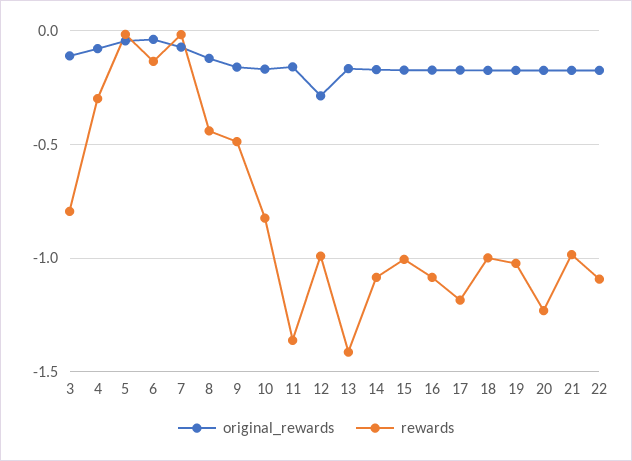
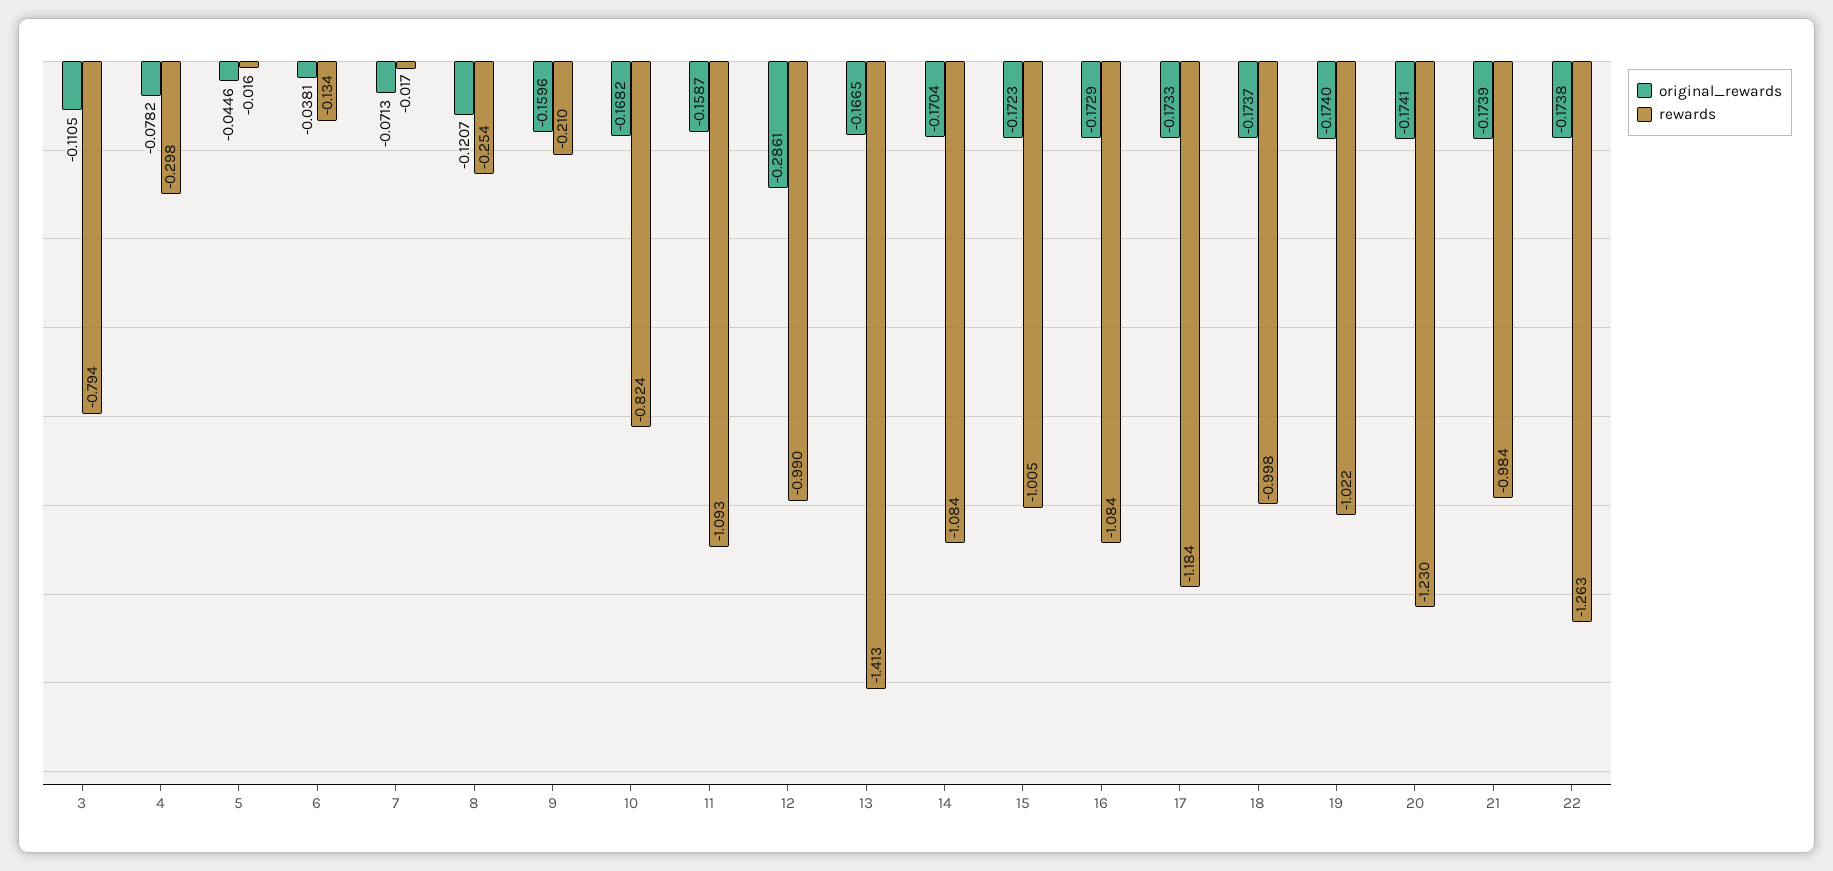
  {
    "original_rewards": {
      "3": -0.1105,
      "4": -0.0782,
      "5": -0.0446,
      "6": -0.0381,
      "7": -0.0713,
      "8": -0.1207,
      "9": -0.1596,
      "10": -0.1682,
      "11": -0.1587,
      "12": -0.2861,
      "13": -0.1665,
      "14": -0.1704,
      "15": -0.1723,
      "16": -0.1729,
      "17": -0.1733,
      "18": -0.1737,
      "19": -0.174,
      "20": -0.1741,
      "21": -0.1739,
      "22": -0.1738
    },
    "rewards": {
      "3": -0.794,
      "4": -0.298,
      "5": -0.016,
      "6": -0.134,
      "7": -0.017,
-     "8": -0.45,
+     "8": -0.254,
-     "9": -0.5,
+     "9": -0.21,
      "10": -0.824,
-     "11": -1.35,
+     "11": -1.093,
      "12": -0.99,
      "13": -1.413,
      "14": -1.084,
      "15": -1.005,
      "16": -1.084,
      "17": -1.184,
      "18": -0.998,
      "19": -1.022,
      "20": -1.23,
      "21": -0.984,
-     "22": -1.1
+     "22": -1.263
    }
  }

